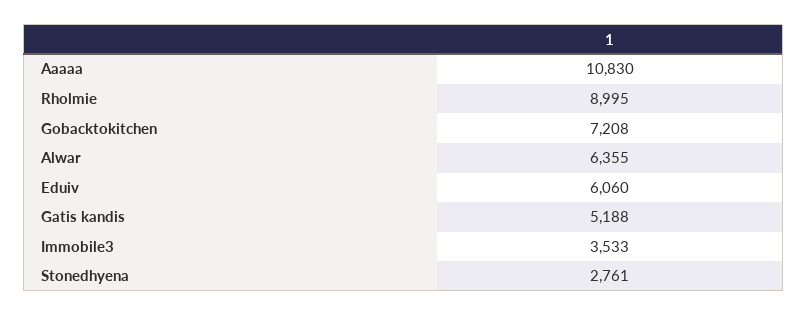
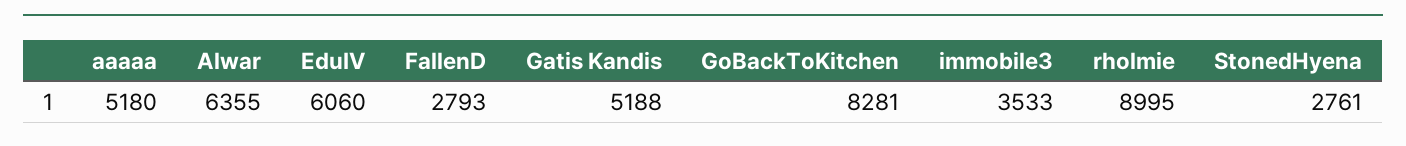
  {
-   "Aaaaa": 10830,
+   "Aaaaa": 5180,
    "Rholmie": 8995,
-   "Gobacktokitchen": 7208,
+   "Gobacktokitchen": 8281,
    "Alwar": 6355,
    "Eduiv": 6060,
    "Gatis kandis": 5188,
    "Immobile3": 3533,
-   "Stonedhyena": 2761
+   "Stonedhyena": 2761,
+   "FallenD": 2793
  }

